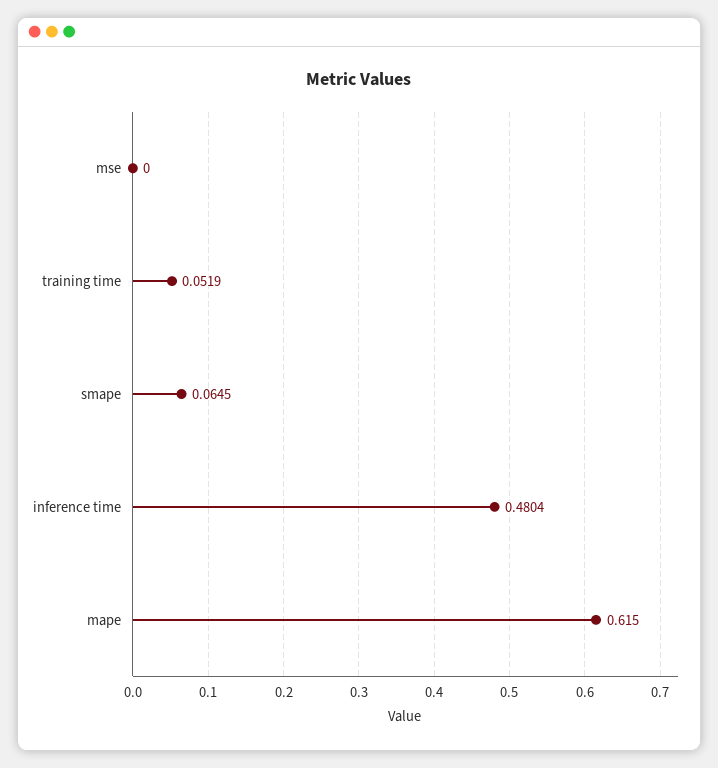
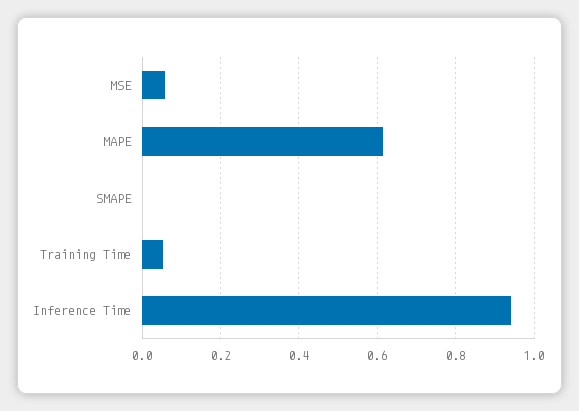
  {
-   "mse": 0,
+   "mse": 0.06,
    "training time": 0.0519,
-   "smape": 0.0645,
+   "smape": 0,
-   "inference time": 0.4804,
+   "inference time": 0.94,
    "mape": 0.615
  }

